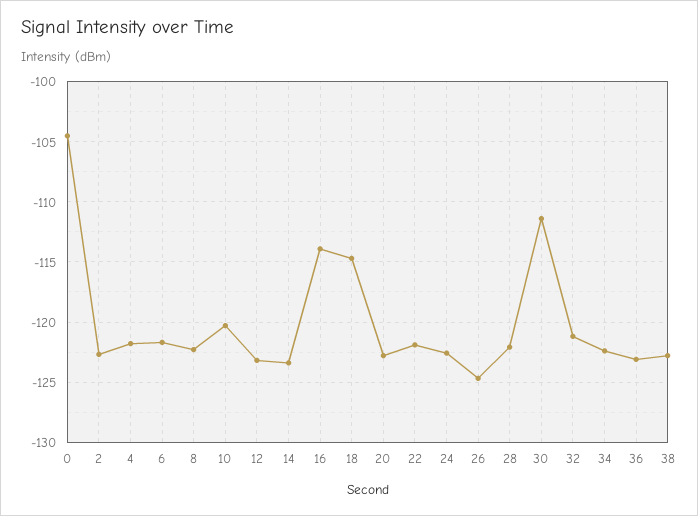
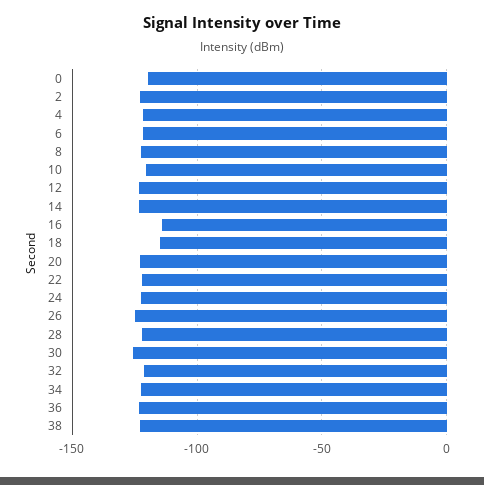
  {
-   "0": -104.5,
+   "0": -120,
    "2": -122.5,
    "4": -122,
    "6": -121.5,
    "8": -122.5,
    "10": -120.5,
    "12": -123,
    "14": -123.5,
    "16": -114,
    "18": -114.5,
    "20": -123,
    "22": -122,
    "24": -122.5,
    "26": -124.5,
    "28": -122,
-   "30": -111.5,
+   "30": -125,
    "32": -121,
    "34": -122.5,
    "36": -123,
    "38": -123
  }

